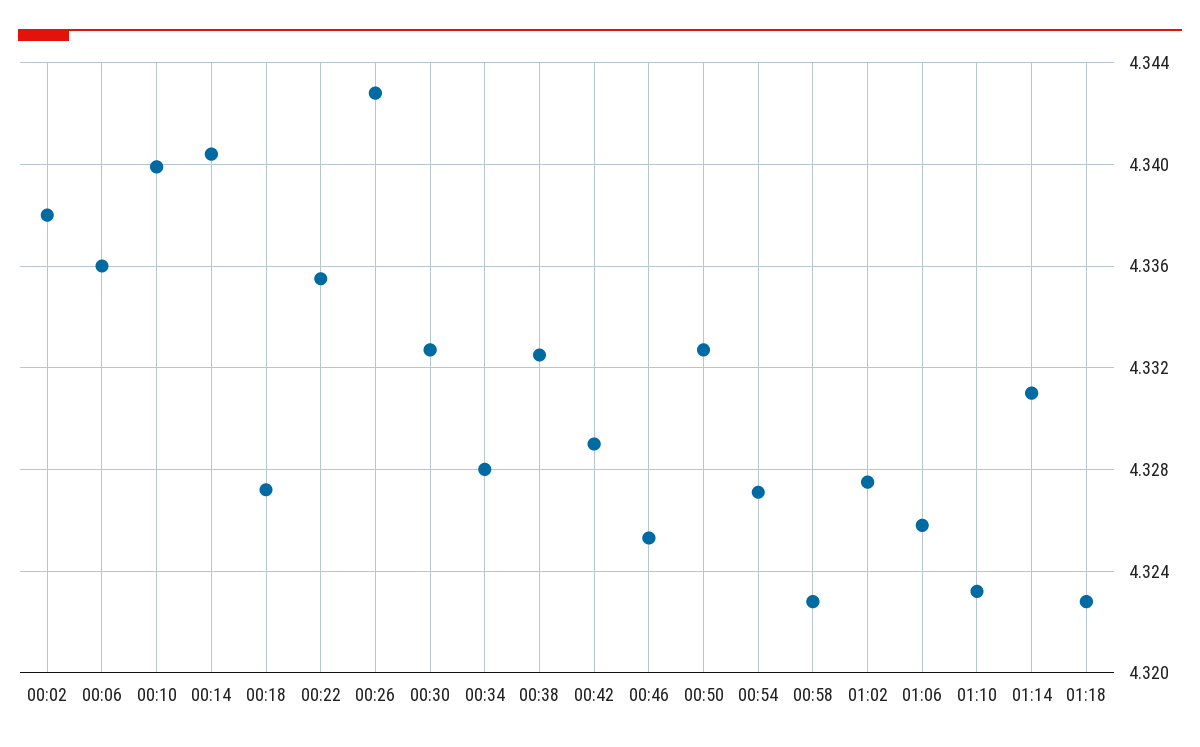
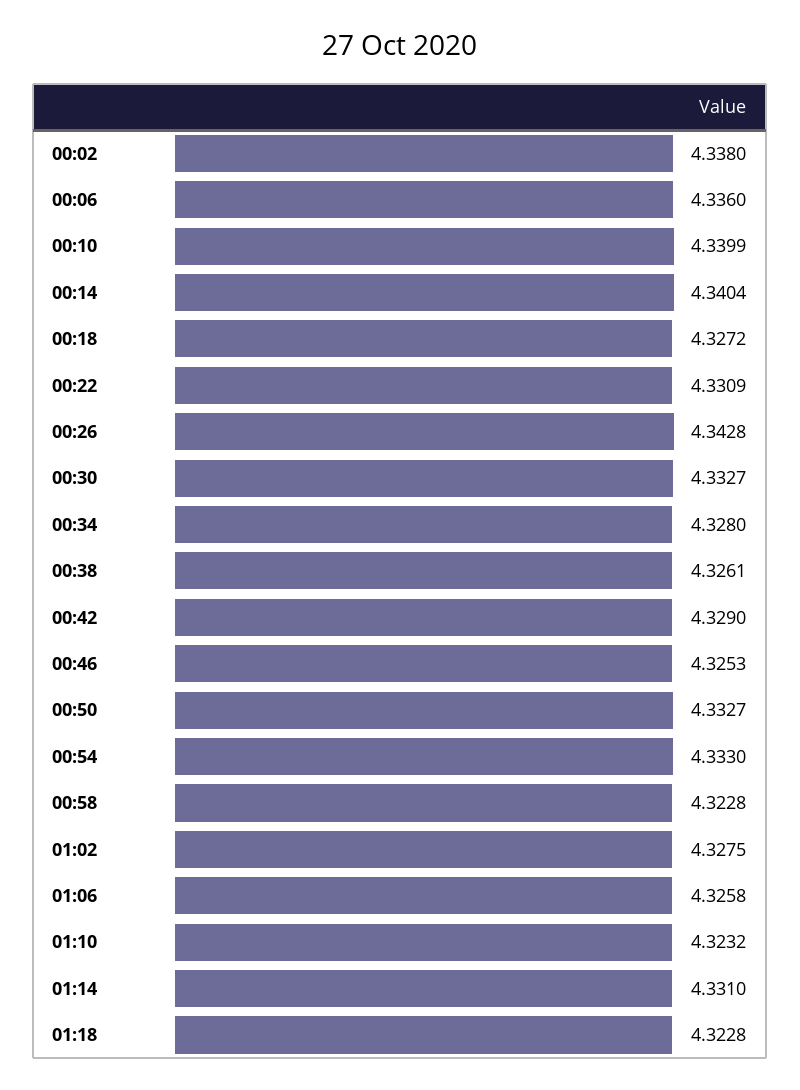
  {
    "00:02": 4.338,
    "00:06": 4.336,
    "00:10": 4.3399,
    "00:14": 4.3404,
    "00:18": 4.3272,
-   "00:22": 4.3355,
+   "00:22": 4.3309,
    "00:26": 4.3428,
    "00:30": 4.3327,
    "00:34": 4.328,
-   "00:38": 4.3325,
+   "00:38": 4.3261,
    "00:42": 4.329,
    "00:46": 4.3253,
    "00:50": 4.3327,
-   "00:54": 4.327,
+   "00:54": 4.333,
    "00:58": 4.3228,
    "01:02": 4.3275,
    "01:06": 4.3258,
    "01:10": 4.3232,
    "01:14": 4.331,
    "01:18": 4.3228
  }

